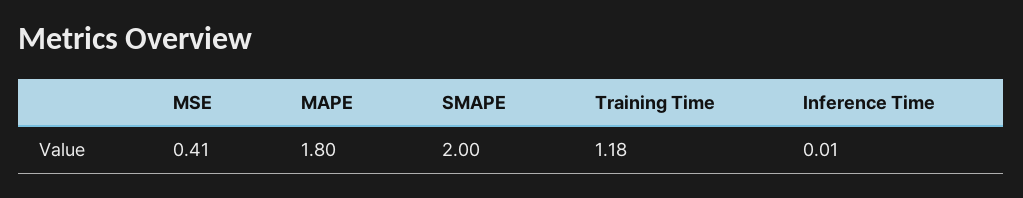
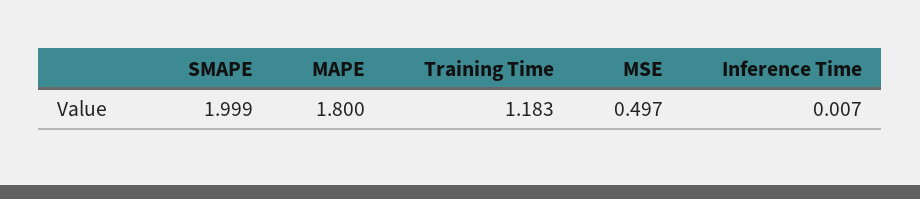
  {
-   "MSE": 0.41,
+   "MSE": 0.497,
    "MAPE": 1.8,
    "SMAPE": 1.999,
    "Training Time": 1.183,
    "Inference Time": 0.007
  }

